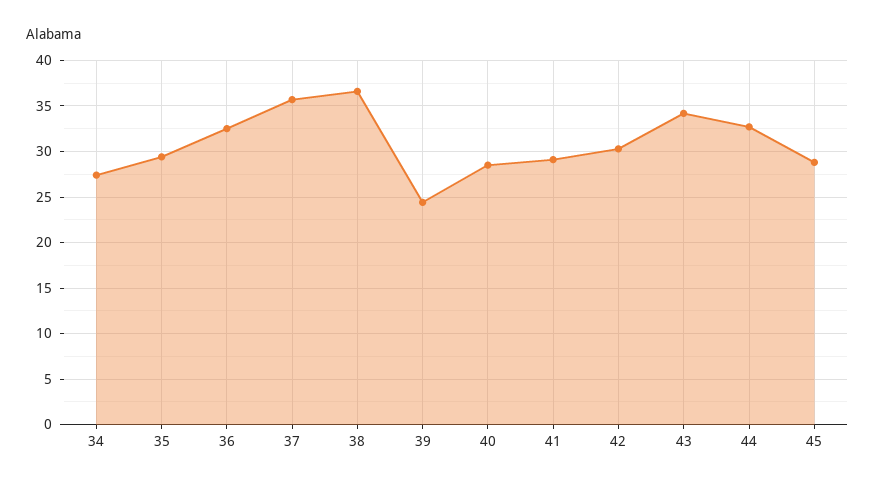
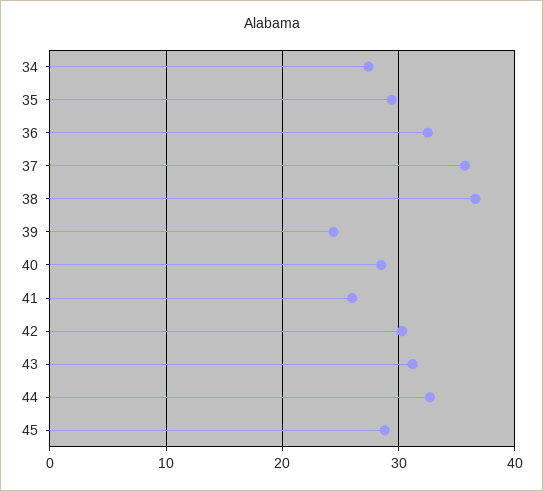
  {
    "34": 27,
    "35": 29,
    "36": 33,
    "37": 36,
    "38": 37,
    "39": 24,
    "40": 29,
-   "41": 29,
+   "41": 26,
    "42": 30,
-   "43": 34,
+   "43": 31,
    "44": 33,
    "45": 29
  }

